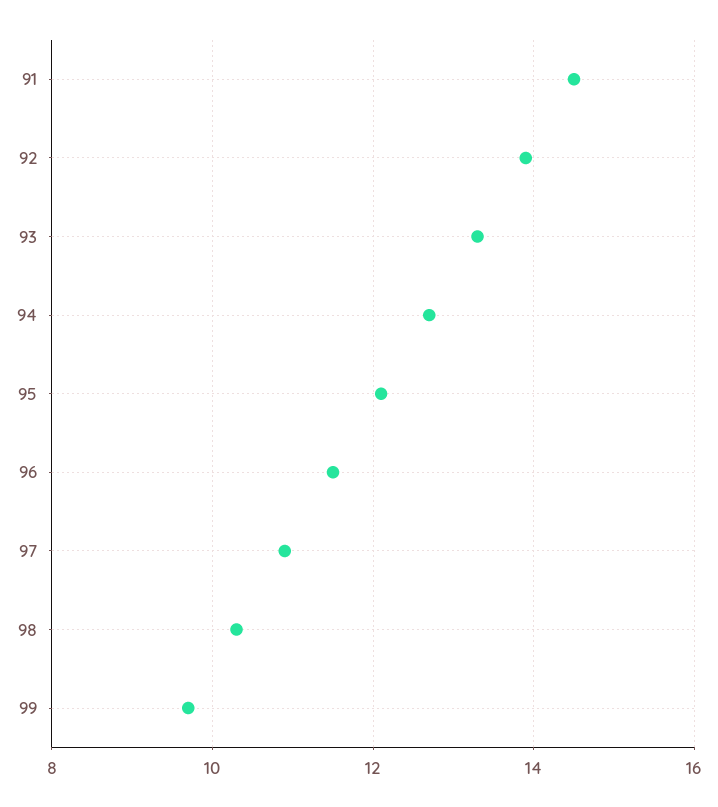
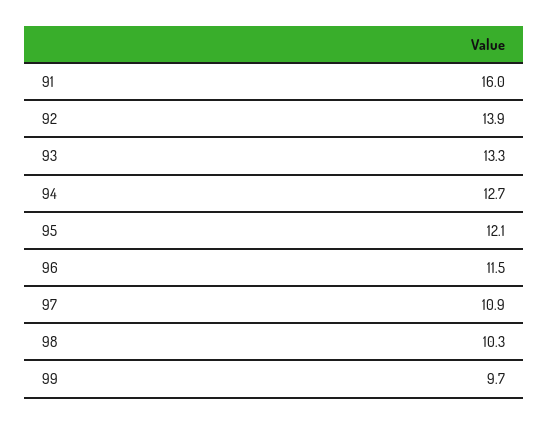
  {
-   "91": 14.5,
+   "91": 16,
    "92": 13.9,
    "93": 13.3,
    "94": 12.7,
    "95": 12.1,
    "96": 11.5,
    "97": 10.9,
    "98": 10.3,
    "99": 9.7
  }

